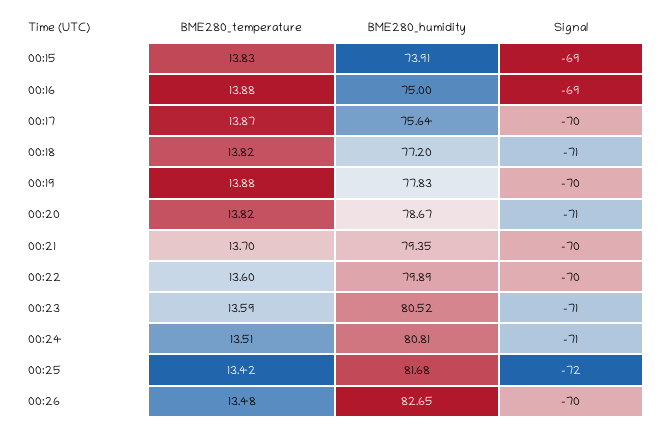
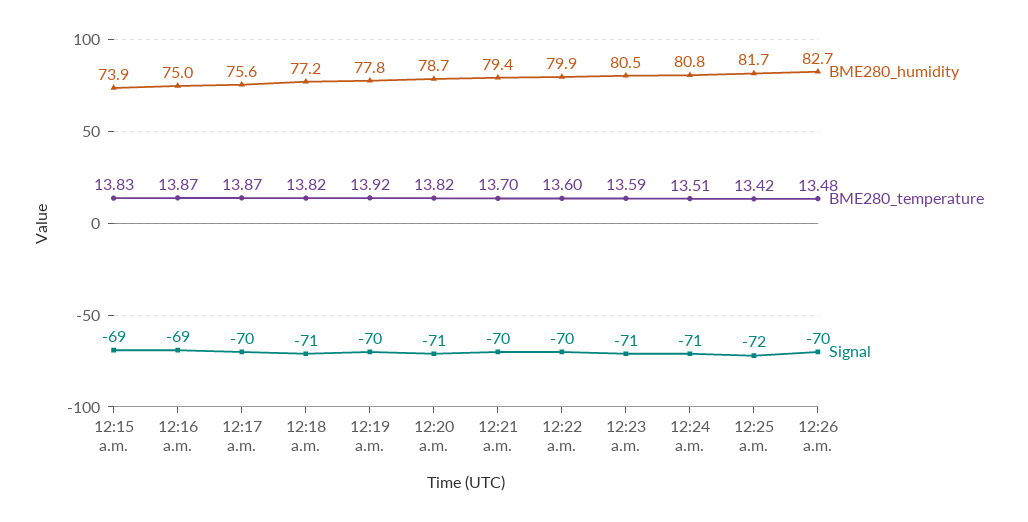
  {
    "BME280_temperature": {
      "00:15": 13.83,
-     "00:16": 13.88,
+     "00:16": 13.87,
      "00:17": 13.87,
      "00:18": 13.82,
-     "00:19": 13.88,
+     "00:19": 13.92,
      "00:20": 13.82,
      "00:21": 13.7,
      "00:22": 13.6,
      "00:23": 13.59,
      "00:24": 13.51,
      "00:25": 13.42,
      "00:26": 13.48
    },
    "BME280_humidity": {
      "00:15": 73.91,
      "00:16": 75,
      "00:17": 75.64,
      "00:18": 77.2,
      "00:19": 77.83,
      "00:20": 78.67,
      "00:21": 79.35,
      "00:22": 79.89,
      "00:23": 80.52,
      "00:24": 80.81,
      "00:25": 81.68,
      "00:26": 82.65
    },
    "Signal": {
      "00:15": -69,
      "00:16": -69,
      "00:17": -70,
      "00:18": -71,
      "00:19": -70,
      "00:20": -71,
      "00:21": -70,
      "00:22": -70,
      "00:23": -71,
      "00:24": -71,
      "00:25": -72,
      "00:26": -70
    }
  }

